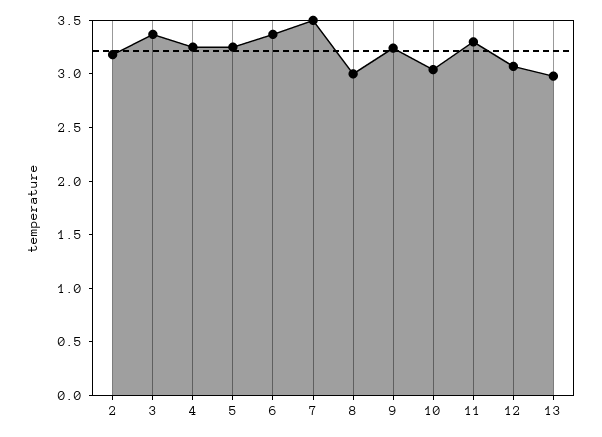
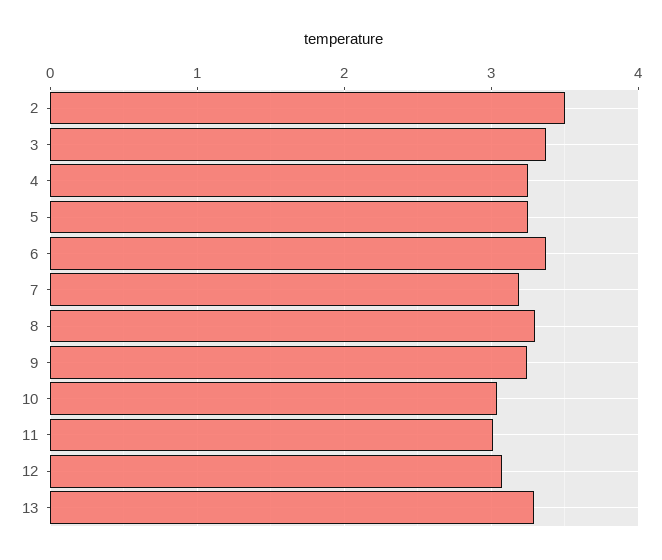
  {
-   "2": 3.2,
+   "2": 3.5,
    "3": 3.4,
    "4": 3.3,
    "5": 3.3,
    "6": 3.4,
-   "7": 3.5,
+   "7": 3.2,
-   "8": 3,
+   "8": 3.3,
    "9": 3.2,
    "10": 3,
-   "11": 3.3,
+   "11": 3,
    "12": 3.1,
-   "13": 3
+   "13": 3.3
  }

